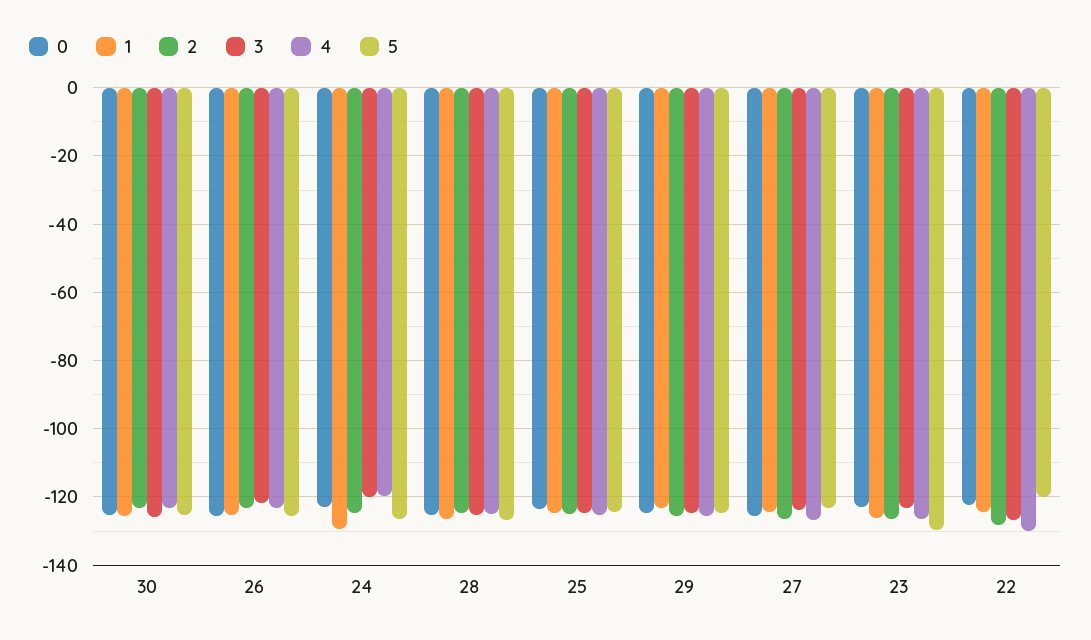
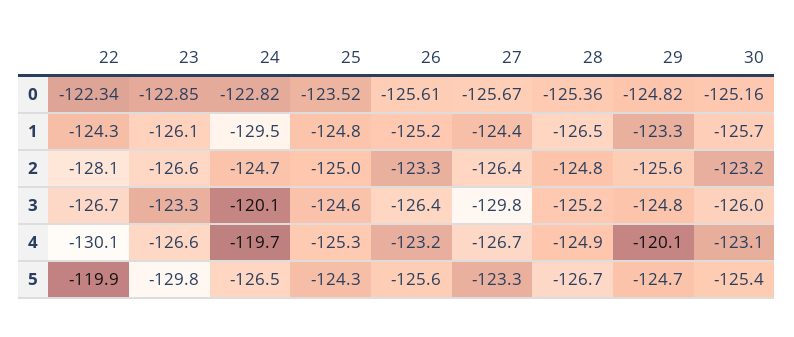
  {
    "0": {
      "30": -125.16,
      "26": -125.61,
      "24": -122.82,
      "28": -125.36,
      "25": -123.52,
      "29": -124.82,
      "27": -125.67,
      "23": -122.85,
      "22": -122.34
    },
    "1": {
      "30": -125.7,
      "26": -125.2,
      "24": -129.5,
      "28": -126.5,
      "25": -124.8,
      "29": -123.3,
      "27": -124.4,
      "23": -126.1,
      "22": -124.3
    },
    "2": {
      "30": -123.2,
      "26": -123.3,
      "24": -124.7,
      "28": -124.8,
      "25": -125,
      "29": -125.6,
      "27": -126.4,
      "23": -126.6,
      "22": -128.1
    },
    "3": {
      "30": -126,
-     "26": -122,
+     "26": -126.4,
      "24": -120.1,
      "28": -125.2,
      "25": -124.6,
      "29": -124.8,
-     "27": -124,
+     "27": -129.8,
      "23": -123.3,
      "22": -126.7
    },
    "4": {
      "30": -123.1,
      "26": -123.2,
      "24": -119.7,
      "28": -124.9,
      "25": -125.3,
-     "29": -126,
+     "29": -120.1,
      "27": -126.7,
      "23": -126.6,
      "22": -130.1
    },
    "5": {
      "30": -125.4,
      "26": -125.6,
      "24": -126.5,
      "28": -126.7,
      "25": -124.3,
      "29": -124.7,
      "27": -123.3,
      "23": -129.8,
      "22": -119.9
    }
  }

